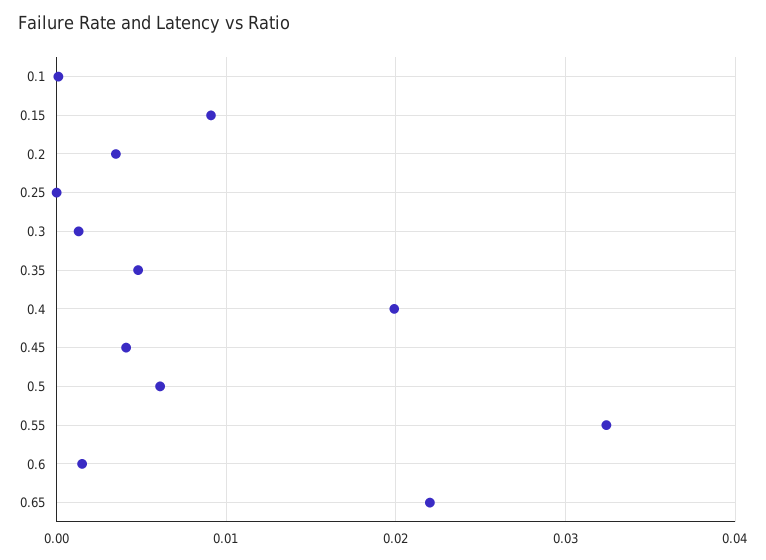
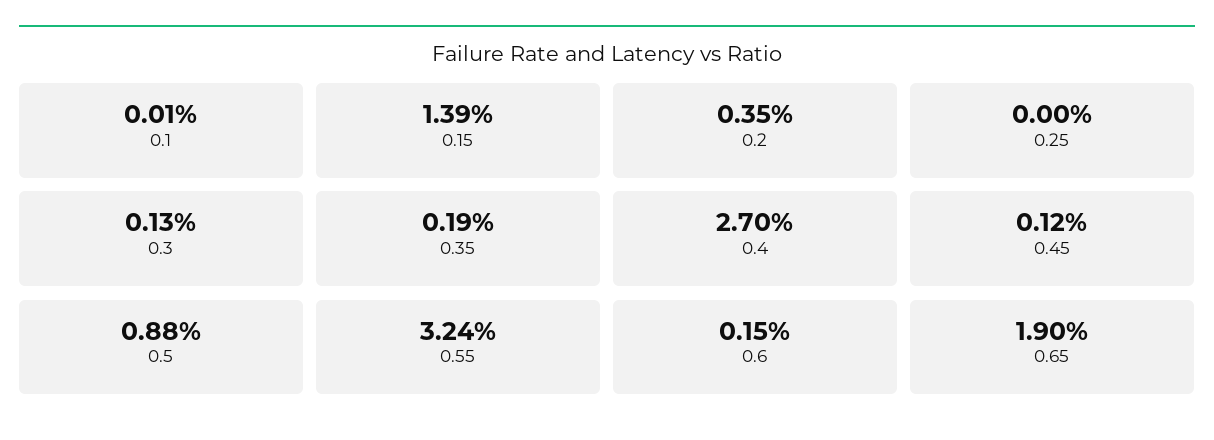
  {
    "0.1": 0.0001,
-   "0.15": 0.009,
+   "0.15": 0.0139,
    "0.2": 0.0035,
    "0.25": 0,
    "0.3": 0.0013,
-   "0.35": 0.005,
+   "0.35": 0.0019,
-   "0.4": 0.02,
+   "0.4": 0.027,
-   "0.45": 0.004,
+   "0.45": 0.0012,
-   "0.5": 0.006,
+   "0.5": 0.0088,
    "0.55": 0.0324,
    "0.6": 0.0015,
-   "0.65": 0.022
+   "0.65": 0.019
  }

